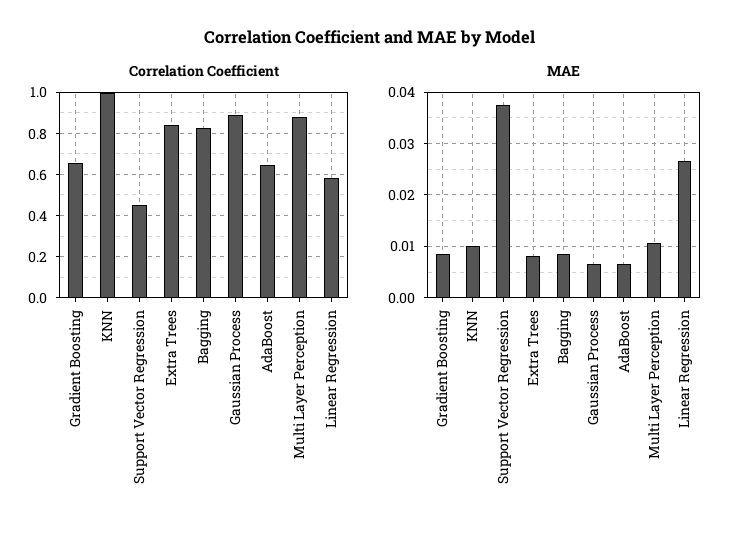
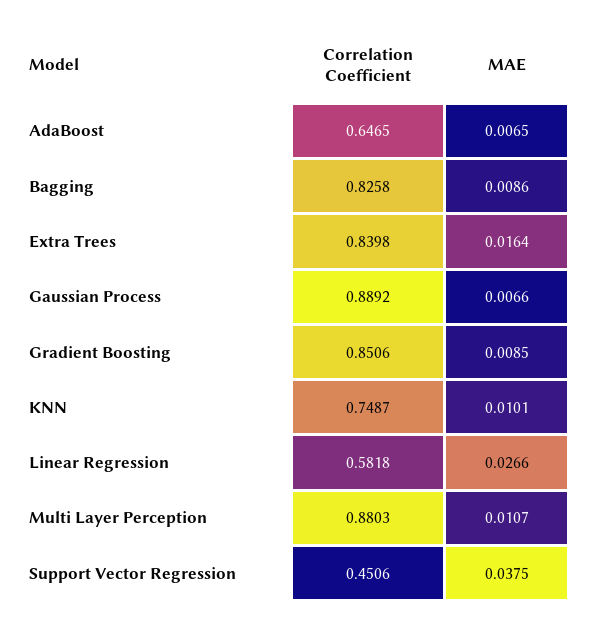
  {
    "Correlation Coefficient": {
-     "Gradient Boosting": 0.65,
+     "Gradient Boosting": 0.8506,
-     "KNN": 1,
+     "KNN": 0.7487,
      "Support Vector Regression": 0.4506,
      "Extra Trees": 0.8398,
      "Bagging": 0.8258,
      "Gaussian Process": 0.8892,
      "AdaBoost": 0.6465,
      "Multi Layer Perception": 0.8803,
      "Linear Regression": 0.5818
    },
    "MAE": {
      "Gradient Boosting": 0.0085,
      "KNN": 0.0101,
      "Support Vector Regression": 0.0375,
-     "Extra Trees": 0.008,
+     "Extra Trees": 0.0164,
      "Bagging": 0.0086,
      "Gaussian Process": 0.0066,
      "AdaBoost": 0.0065,
      "Multi Layer Perception": 0.0107,
      "Linear Regression": 0.0266
    }
  }

